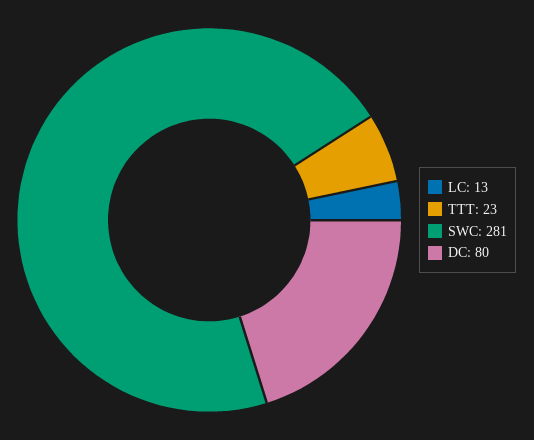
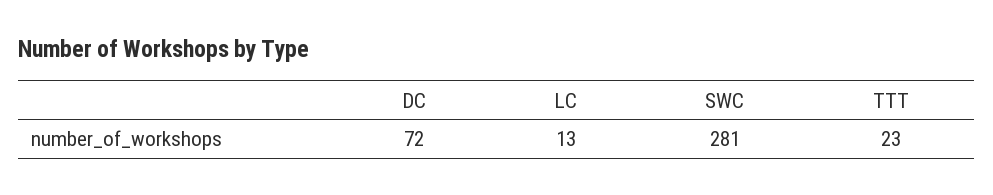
  {
    "LC": 13,
    "TTT": 23,
    "SWC": 281,
-   "DC": 80
+   "DC": 72
  }

